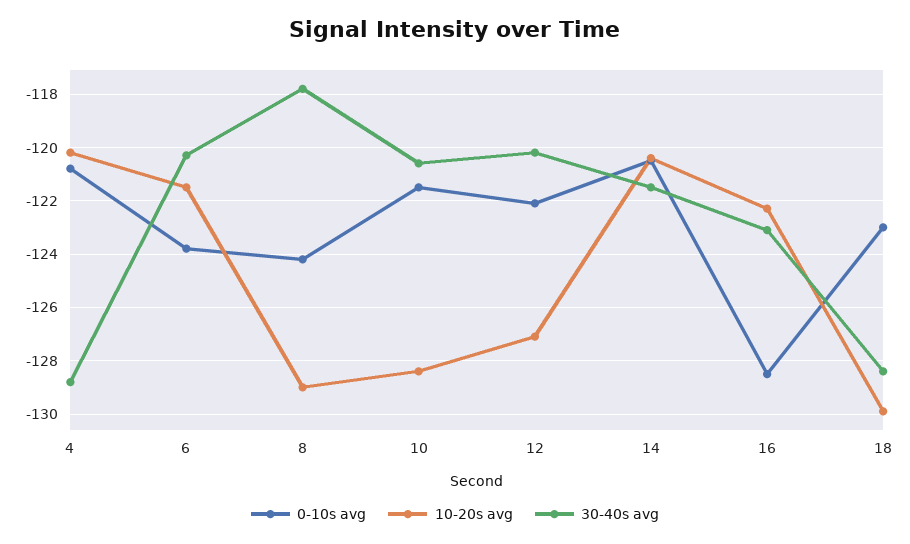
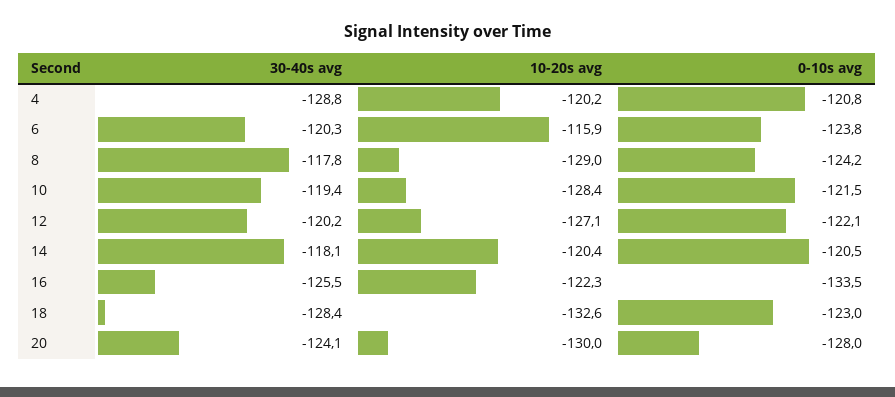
  {
    "0-10s avg": {
      "4": -120.8,
      "6": -123.8,
      "8": -124.2,
      "10": -121.5,
      "12": -122.1,
      "14": -120.5,
-     "16": -128.5,
+     "16": -133.5,
-     "18": -123
+     "18": -123,
+     "20": -128
    },
    "10-20s avg": {
      "4": -120.2,
-     "6": -121.5,
+     "6": -115.9,
      "8": -129,
      "10": -128.4,
      "12": -127.1,
      "14": -120.4,
      "16": -122.3,
-     "18": -130
+     "18": -132.6,
+     "20": -130
    },
    "30-40s avg": {
      "4": -128.8,
      "6": -120.3,
      "8": -117.8,
-     "10": -120.5,
+     "10": -119.4,
      "12": -120.2,
-     "14": -121.5,
+     "14": -118.1,
-     "16": -123,
+     "16": -125.5,
-     "18": -128.4
+     "18": -128.4,
+     "20": -124.1
    }
  }

